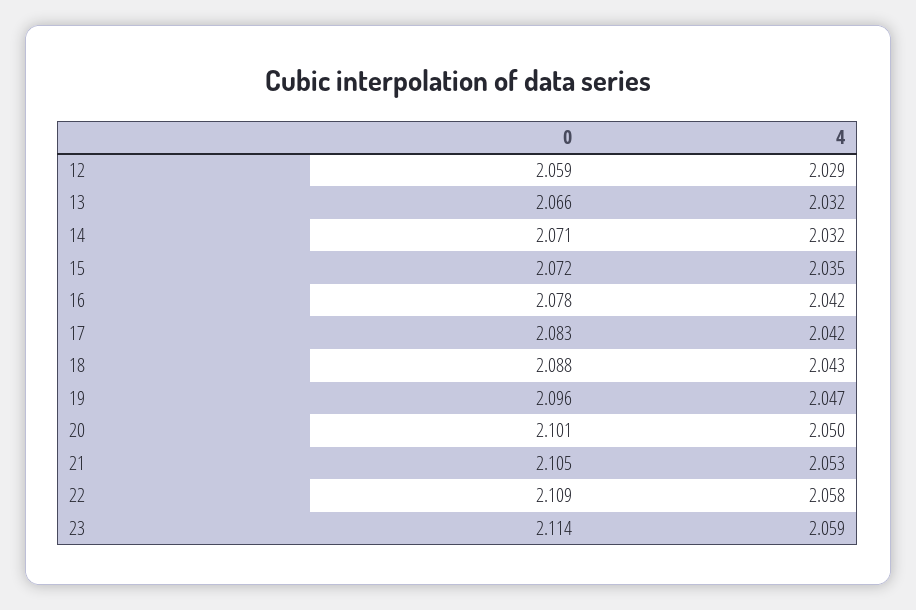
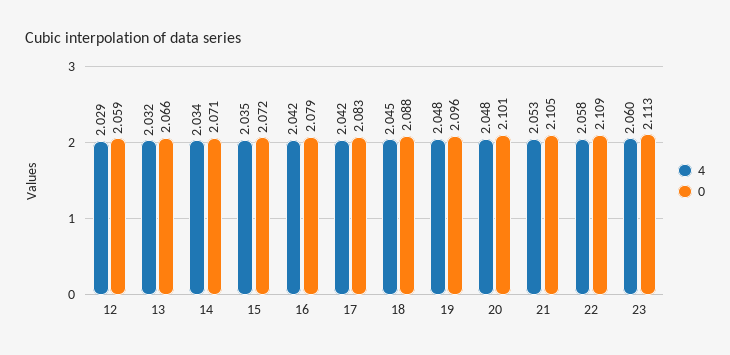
  {
    "0": {
      "12": 2.059,
      "13": 2.066,
      "14": 2.071,
      "15": 2.072,
-     "16": 2.078,
+     "16": 2.079,
      "17": 2.083,
      "18": 2.088,
      "19": 2.096,
      "20": 2.101,
      "21": 2.105,
      "22": 2.109,
-     "23": 2.114
+     "23": 2.113
    },
    "4": {
      "12": 2.029,
      "13": 2.032,
-     "14": 2.032,
+     "14": 2.034,
      "15": 2.035,
      "16": 2.042,
      "17": 2.042,
-     "18": 2.043,
+     "18": 2.045,
-     "19": 2.047,
+     "19": 2.048,
-     "20": 2.05,
+     "20": 2.048,
      "21": 2.053,
      "22": 2.058,
-     "23": 2.059
+     "23": 2.06
    }
  }

